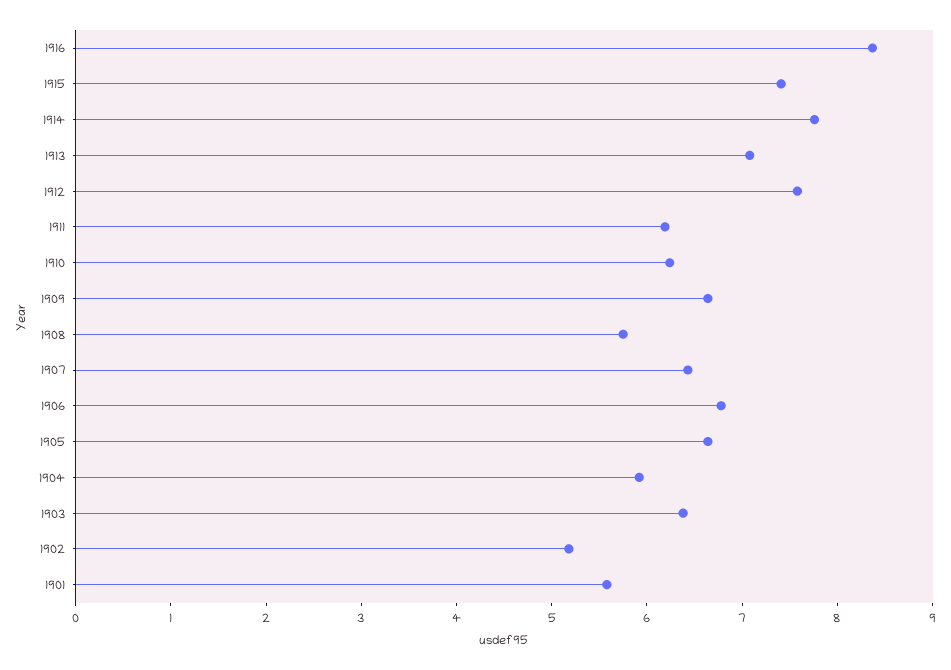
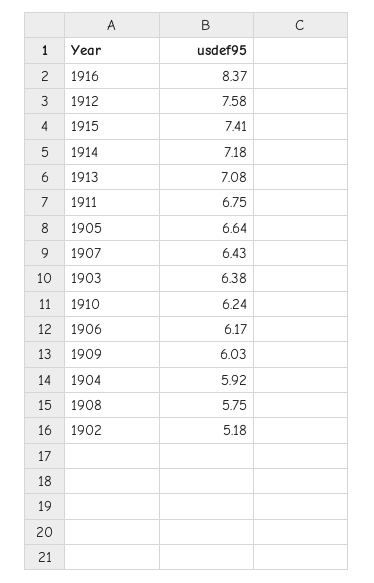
  {
    "1916": 8.37,
    "1915": 7.41,
-   "1914": 7.8,
+   "1914": 7.18,
    "1913": 7.08,
    "1912": 7.58,
-   "1911": 6.2,
+   "1911": 6.75,
    "1910": 6.24,
-   "1909": 6.6,
+   "1909": 6.03,
    "1908": 5.75,
    "1907": 6.43,
-   "1906": 6.8,
+   "1906": 6.17,
    "1905": 6.64,
    "1904": 5.92,
    "1903": 6.38,
-   "1902": 5.18,
+   "1902": 5.18
-   "1901": 5.6
  }

